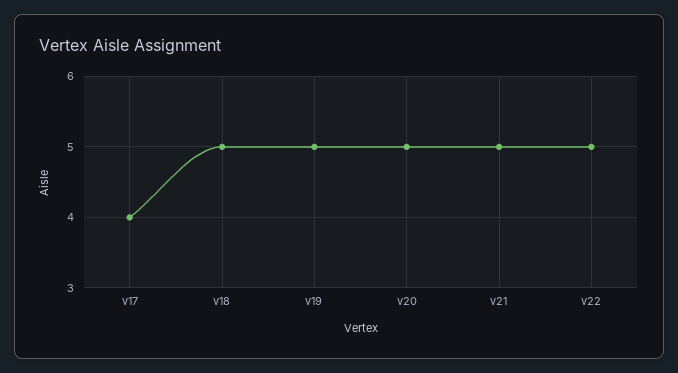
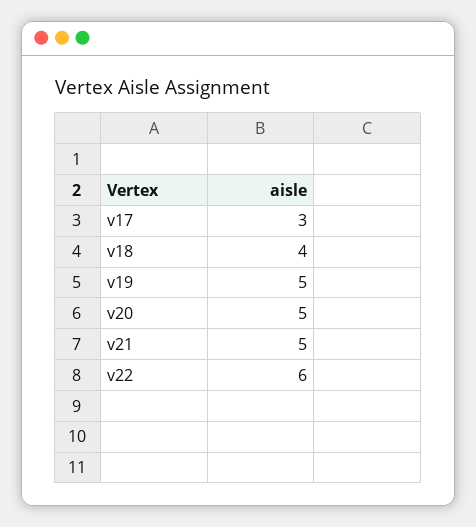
  {
-   "v17": 4,
+   "v17": 3,
-   "v18": 5,
+   "v18": 4,
    "v19": 5,
    "v20": 5,
    "v21": 5,
-   "v22": 5
+   "v22": 6
  }

